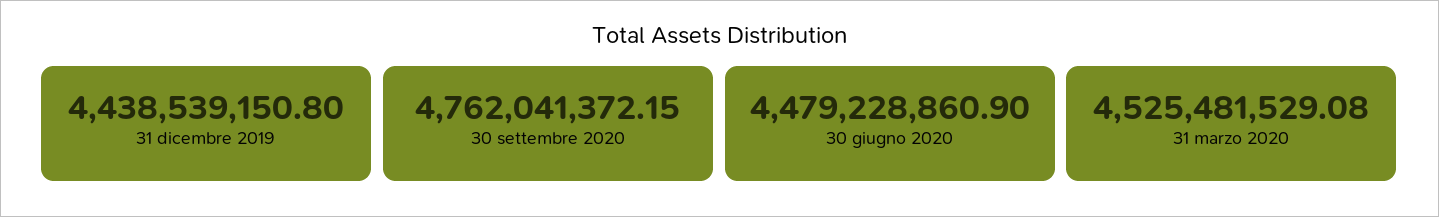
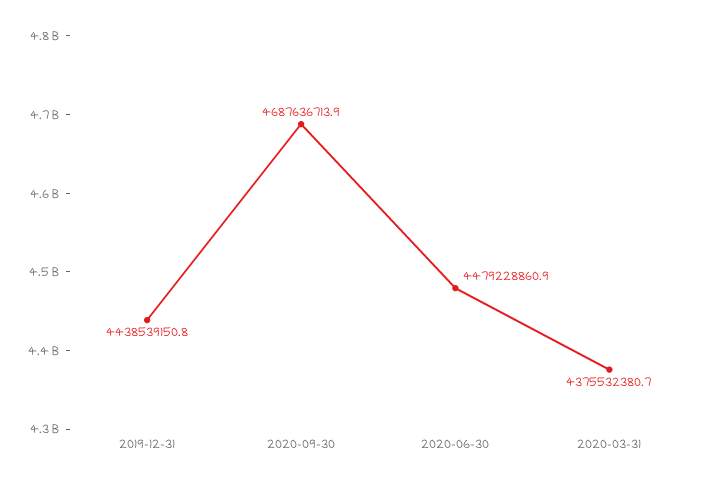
  {
    "31 dicembre 2019": 4438539150.8,
-   "30 settembre 2020": 4762041372.15,
+   "30 settembre 2020": 4687636713.9,
    "30 giugno 2020": 4479228860.9,
-   "31 marzo 2020": 4525481529.08
+   "31 marzo 2020": 4375532380.7
  }

